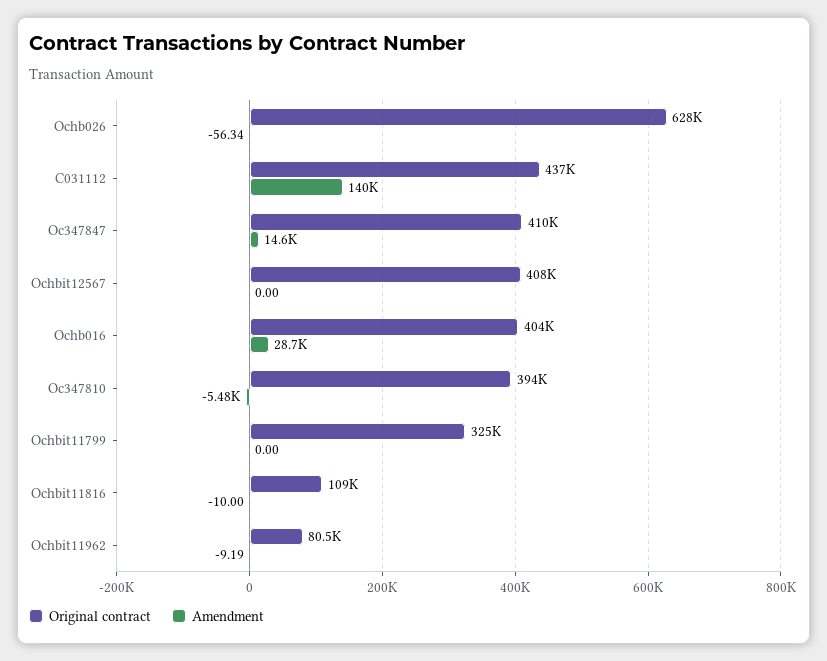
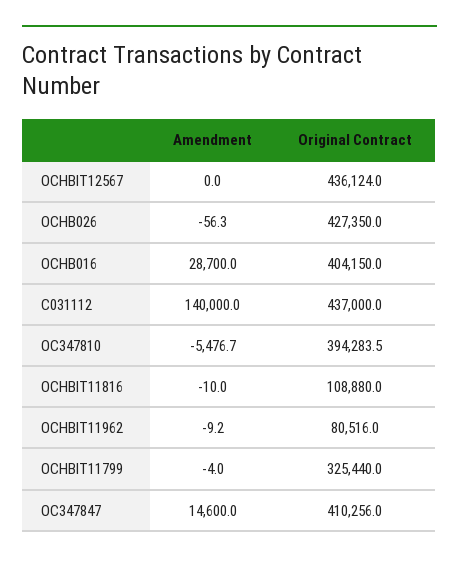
  {
    "Original contract": {
-     "Ochb026": 628000,
+     "Ochb026": 427350,
      "C031112": 437000,
      "Oc347847": 410256,
-     "Ochbit12567": 408000,
+     "Ochbit12567": 436124,
      "Ochb016": 404150,
      "Oc347810": 394283.5,
      "Ochbit11799": 325440,
      "Ochbit11816": 108880,
      "Ochbit11962": 80516
    },
    "Amendment": {
      "Ochb026": -56.34,
      "C031112": 140000,
      "Oc347847": 14600,
      "Ochbit12567": 0,
      "Ochb016": 28700,
      "Oc347810": -5476.7,
-     "Ochbit11799": 0,
+     "Ochbit11799": -4,
      "Ochbit11816": -10,
      "Ochbit11962": -9.19
    }
  }

